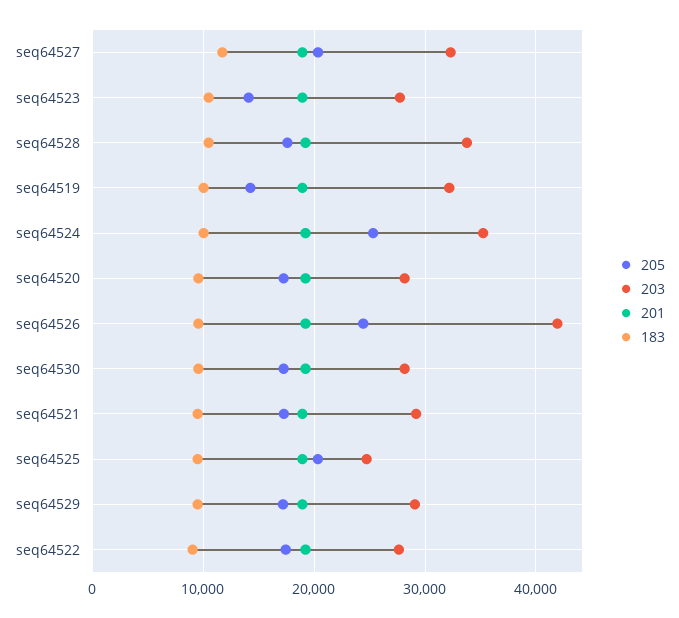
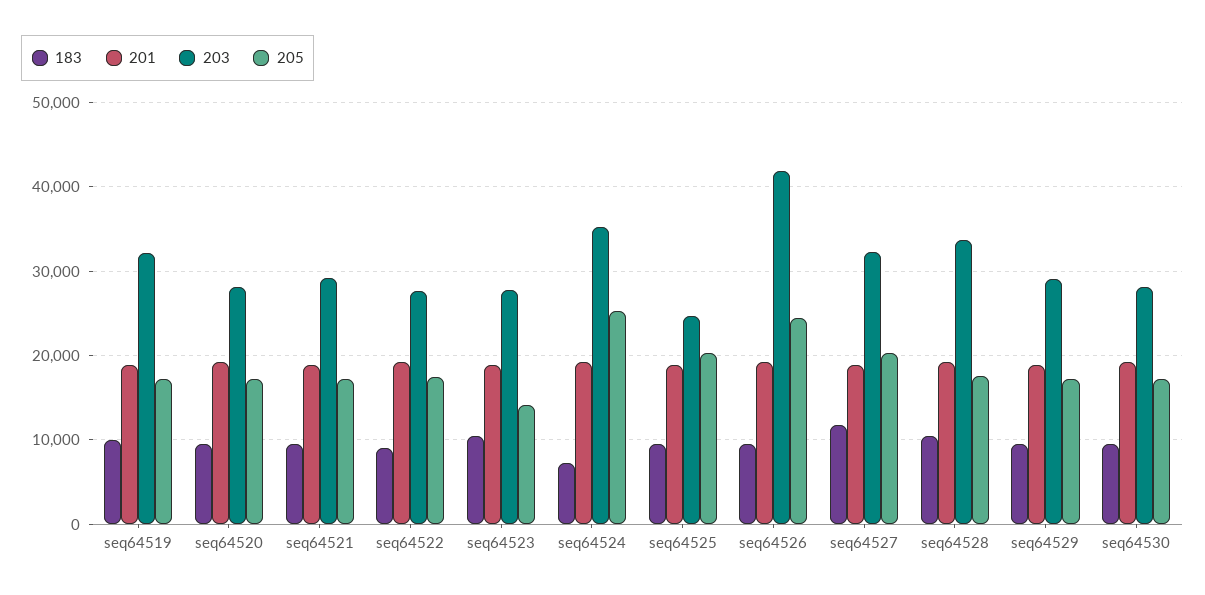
  {
    "205": {
      "seq64527": 20000,
      "seq64523": 14000,
      "seq64528": 18000,
-     "seq64519": 14000,
+     "seq64519": 17000,
      "seq64524": 25000,
      "seq64520": 17000,
      "seq64526": 24000,
      "seq64530": 17000,
      "seq64521": 17000,
      "seq64525": 20000,
      "seq64529": 17000,
      "seq64522": 17000
    },
    "203": {
      "seq64527": 32000,
      "seq64523": 28000,
      "seq64528": 34000,
      "seq64519": 32000,
      "seq64524": 35000,
      "seq64520": 28000,
      "seq64526": 42000,
      "seq64530": 28000,
      "seq64521": 29000,
      "seq64525": 25000,
      "seq64529": 29000,
      "seq64522": 28000
    },
    "201": {
      "seq64527": 19000,
      "seq64523": 19000,
      "seq64528": 19000,
      "seq64519": 19000,
      "seq64524": 19000,
      "seq64520": 19000,
      "seq64526": 19000,
      "seq64530": 19000,
      "seq64521": 19000,
      "seq64525": 19000,
      "seq64529": 19000,
      "seq64522": 19000
    },
    "183": {
      "seq64527": 12000,
      "seq64523": 10000,
      "seq64528": 10000,
      "seq64519": 10000,
-     "seq64524": 10000,
+     "seq64524": 7000,
      "seq64520": 10000,
      "seq64526": 10000,
      "seq64530": 10000,
      "seq64521": 9000,
      "seq64525": 9000,
      "seq64529": 9000,
      "seq64522": 9000
    }
  }

